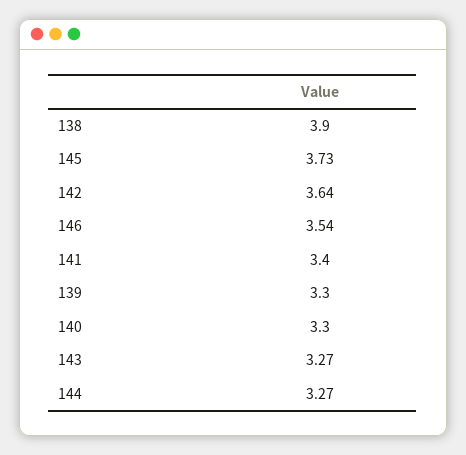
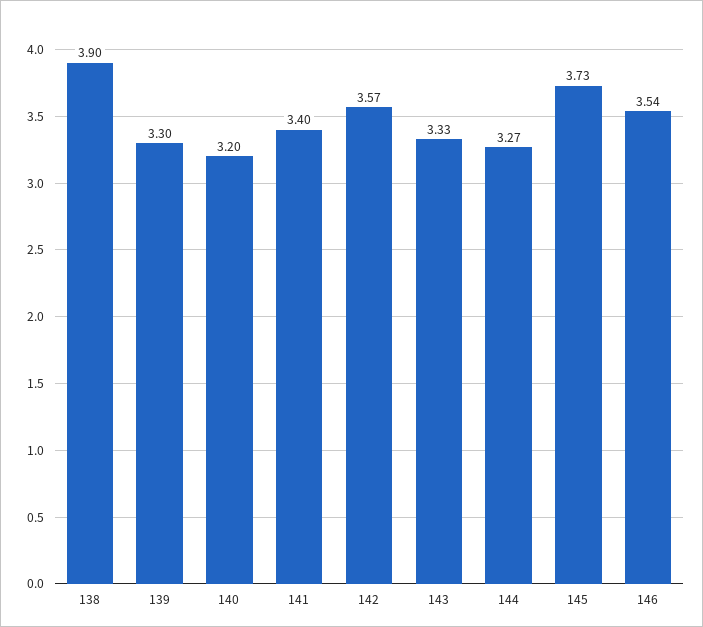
  {
    "138": 3.9,
    "145": 3.73,
-   "142": 3.64,
+   "142": 3.57,
    "146": 3.54,
    "141": 3.4,
    "139": 3.3,
-   "140": 3.3,
+   "140": 3.2,
-   "143": 3.27,
+   "143": 3.33,
    "144": 3.27
  }

